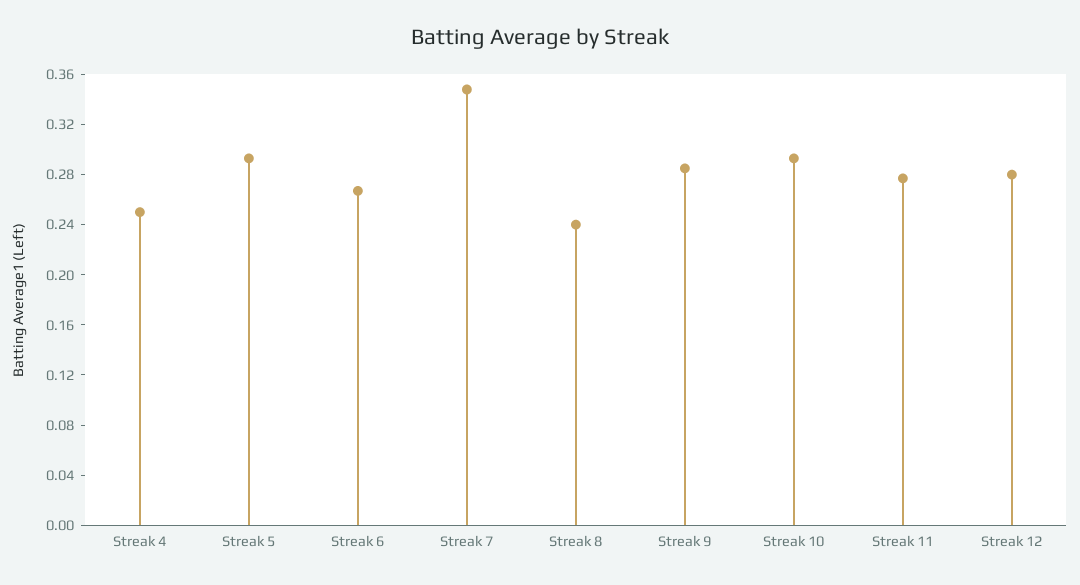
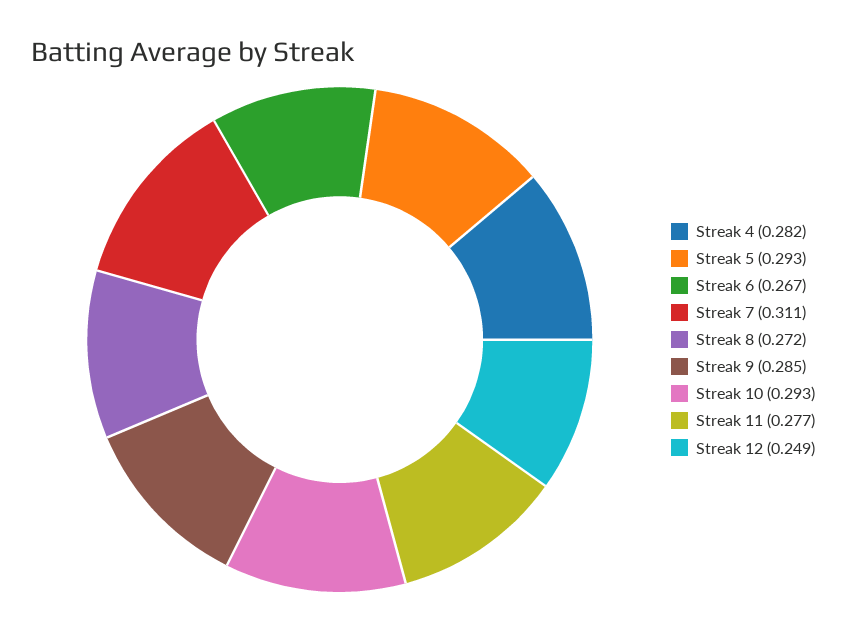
  {
-   "Streak 4": 0.25,
+   "Streak 4": 0.282,
    "Streak 5": 0.293,
    "Streak 6": 0.267,
-   "Streak 7": 0.35,
+   "Streak 7": 0.311,
-   "Streak 8": 0.24,
+   "Streak 8": 0.272,
    "Streak 9": 0.285,
    "Streak 10": 0.293,
    "Streak 11": 0.277,
-   "Streak 12": 0.28
+   "Streak 12": 0.249
  }

